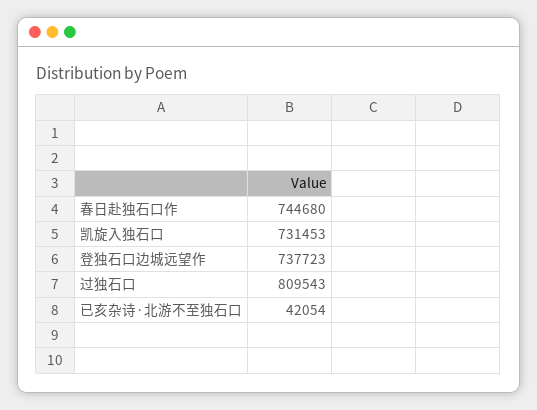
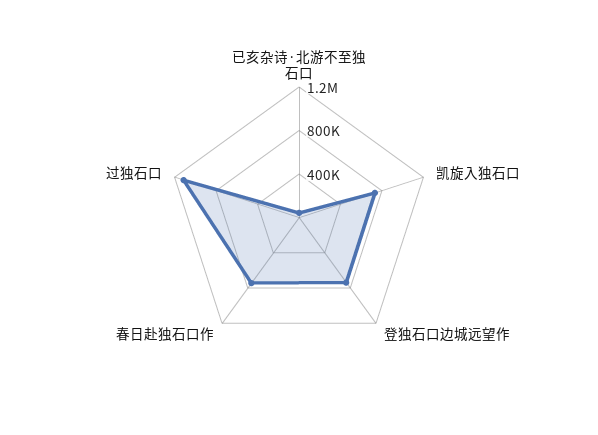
  {
    "春日赴独石口作": 744680,
    "凯旋入独石口": 731453,
    "登独石口边城远望作": 737723,
-   "过独石口": 809543,
+   "过独石口": 1100000,
    "已亥杂诗·北游不至独石口": 42054
  }

